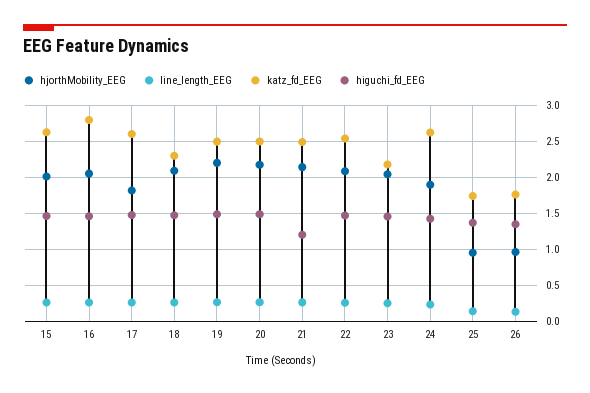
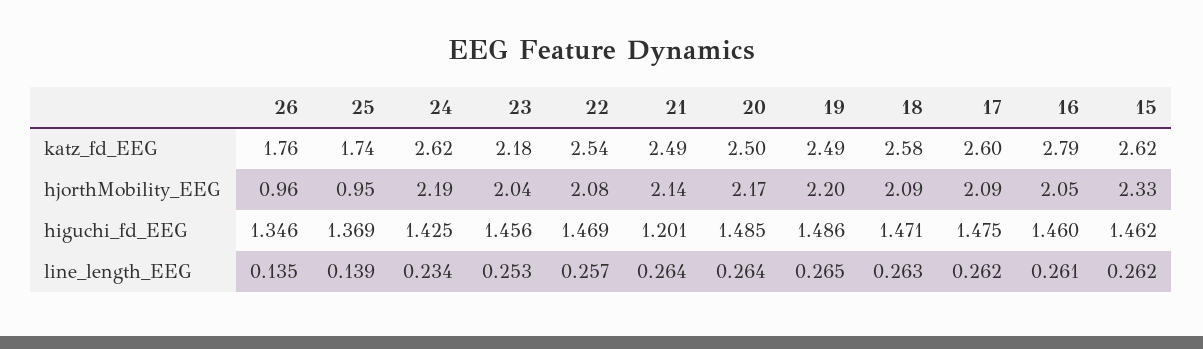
  {
    "hjorthMobility_EEG": {
-     "15": 2,
+     "15": 2.33,
      "16": 2.05,
-     "17": 1.8,
+     "17": 2.09,
      "18": 2.09,
      "19": 2.2,
      "20": 2.17,
      "21": 2.14,
      "22": 2.08,
      "23": 2.04,
-     "24": 1.9,
+     "24": 2.19,
      "25": 0.95,
      "26": 0.96
    },
    "line_length_EEG": {
      "15": 0.262,
      "16": 0.261,
      "17": 0.262,
      "18": 0.263,
      "19": 0.265,
      "20": 0.264,
      "21": 0.264,
      "22": 0.257,
      "23": 0.253,
      "24": 0.234,
      "25": 0.139,
      "26": 0.135
    },
    "katz_fd_EEG": {
      "15": 2.62,
      "16": 2.79,
      "17": 2.6,
-     "18": 2.3,
+     "18": 2.58,
      "19": 2.49,
      "20": 2.5,
      "21": 2.49,
      "22": 2.54,
      "23": 2.18,
      "24": 2.62,
      "25": 1.74,
      "26": 1.76
    },
    "higuchi_fd_EEG": {
      "15": 1.462,
      "16": 1.46,
      "17": 1.475,
      "18": 1.471,
      "19": 1.486,
      "20": 1.485,
      "21": 1.201,
      "22": 1.469,
      "23": 1.456,
      "24": 1.425,
      "25": 1.369,
      "26": 1.346
    }
  }

